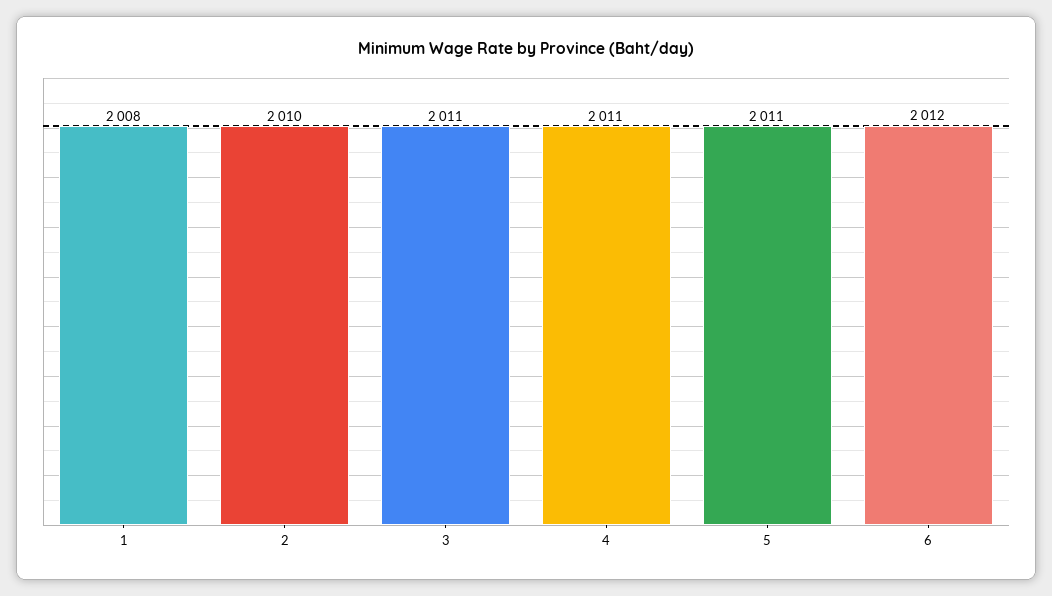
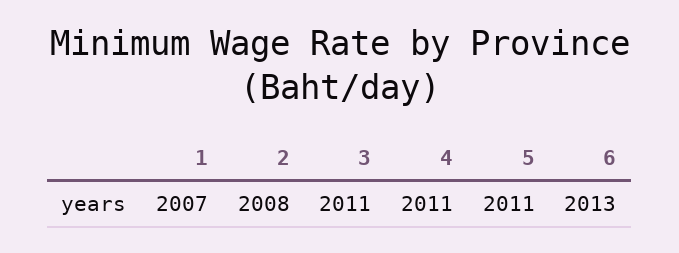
  {
-   "1": 2008,
+   "1": 2007,
-   "2": 2010,
+   "2": 2008,
    "3": 2011,
    "4": 2011,
    "5": 2011,
-   "6": 2012
+   "6": 2013
  }

